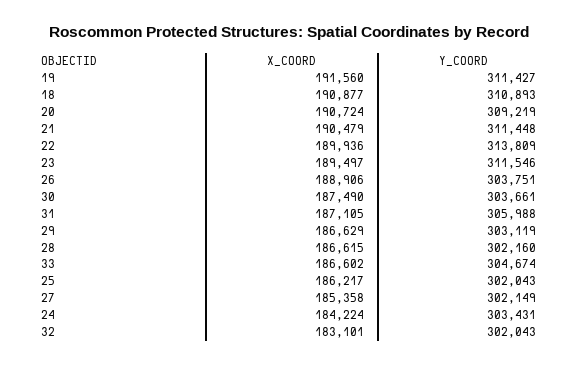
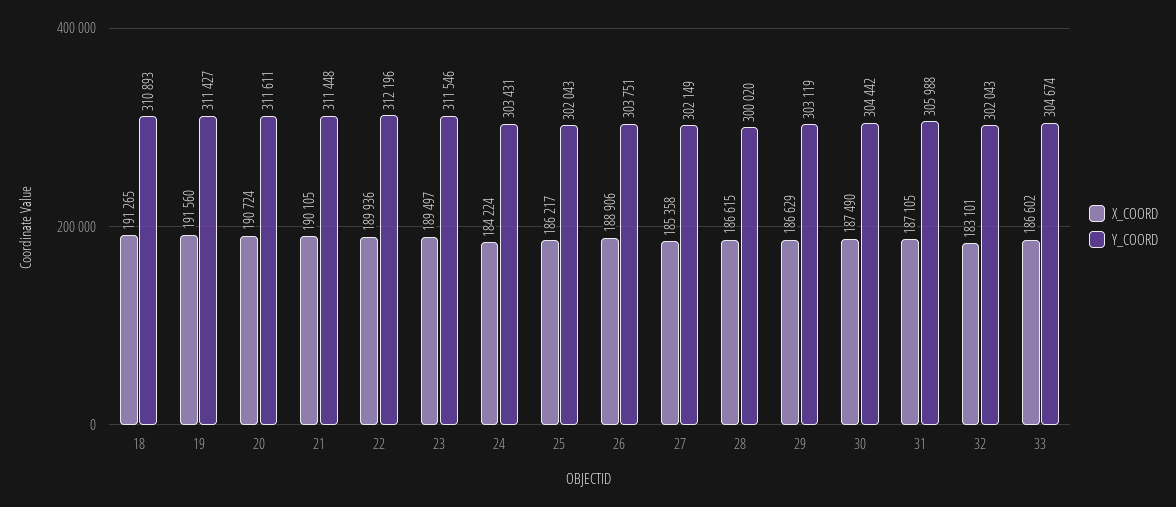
  {
    "X_COORD": {
      "19": 191560,
-     "18": 190877,
+     "18": 191265,
      "20": 190724,
-     "21": 190479,
+     "21": 190105,
      "22": 189936,
      "23": 189497,
      "26": 188906,
      "30": 187490,
      "31": 187105,
      "29": 186629,
      "28": 186615,
      "33": 186602,
      "25": 186217,
      "27": 185358,
      "24": 184224,
      "32": 183101
    },
    "Y_COORD": {
      "19": 311427,
      "18": 310893,
-     "20": 309219,
+     "20": 311611,
      "21": 311448,
-     "22": 313809,
+     "22": 312196,
      "23": 311546,
      "26": 303751,
-     "30": 303661,
+     "30": 304442,
      "31": 305988,
      "29": 303119,
-     "28": 302160,
+     "28": 300020,
      "33": 304674,
      "25": 302043,
      "27": 302149,
      "24": 303431,
      "32": 302043
    }
  }

